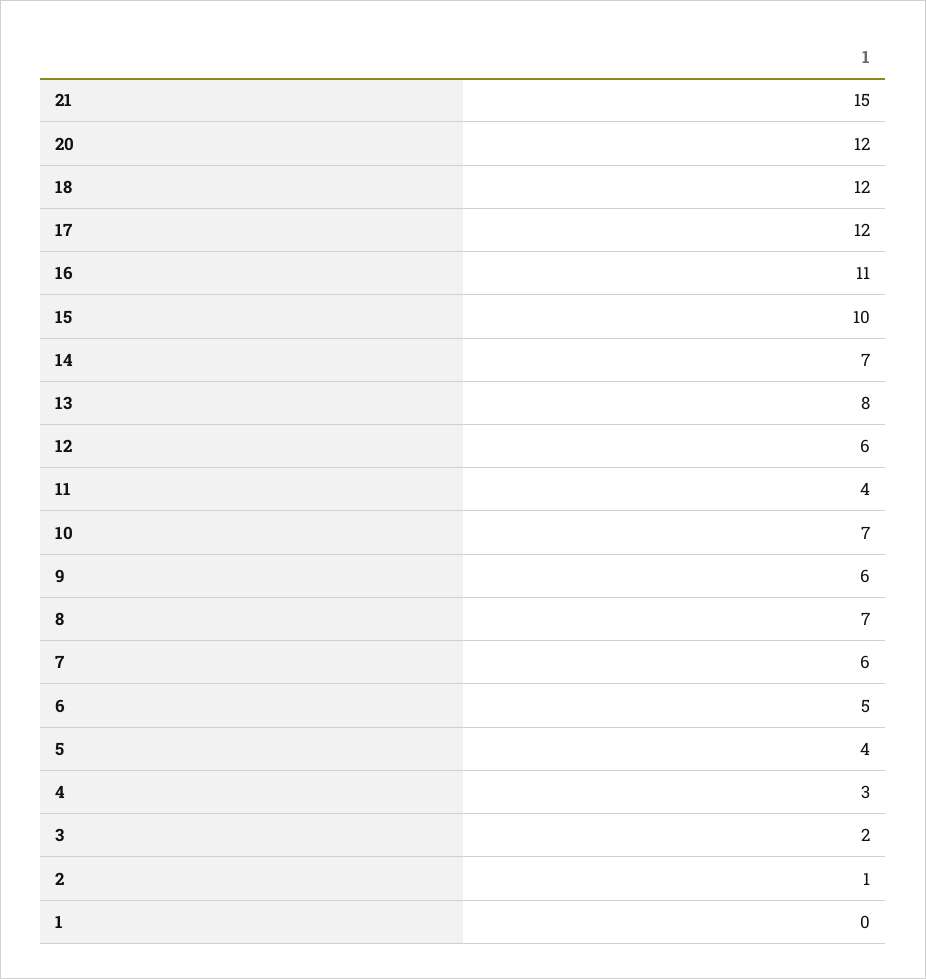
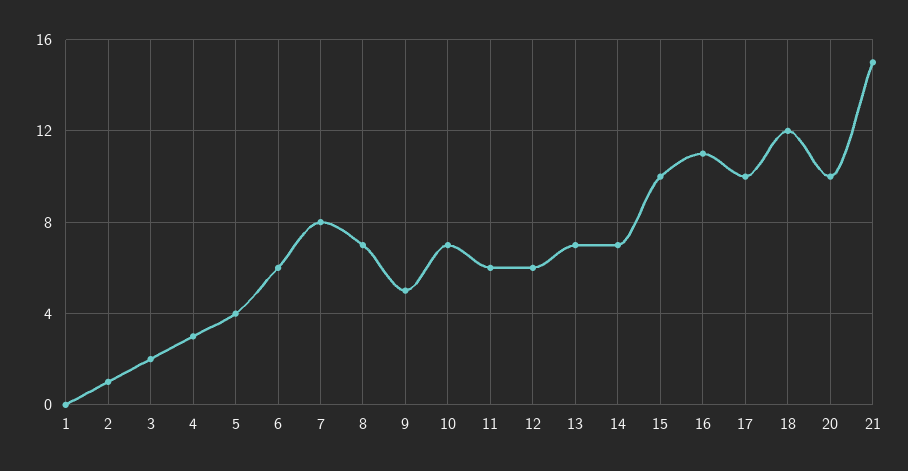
  {
    "21": 15,
-   "20": 12,
+   "20": 10,
    "18": 12,
-   "17": 12,
+   "17": 10,
    "16": 11,
    "15": 10,
    "14": 7,
-   "13": 8,
+   "13": 7,
    "12": 6,
-   "11": 4,
+   "11": 6,
    "10": 7,
-   "9": 6,
+   "9": 5,
    "8": 7,
-   "7": 6,
+   "7": 8,
-   "6": 5,
+   "6": 6,
    "5": 4,
    "4": 3,
    "3": 2,
    "2": 1,
    "1": 0
  }

